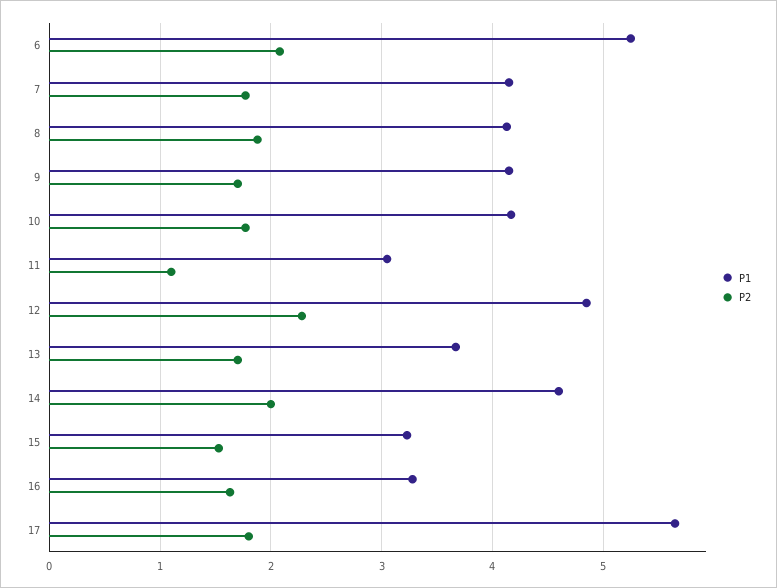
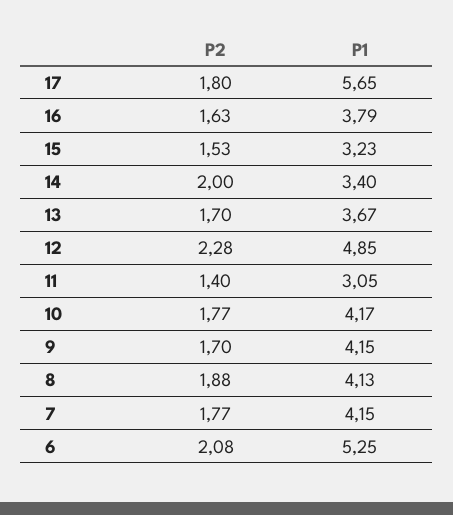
  {
    "P1": {
      "6": 5.25,
      "7": 4.15,
      "8": 4.13,
      "9": 4.15,
      "10": 4.17,
      "11": 3.05,
      "12": 4.85,
      "13": 3.67,
-     "14": 4.6,
+     "14": 3.4,
      "15": 3.23,
-     "16": 3.3,
+     "16": 3.79,
      "17": 5.65
    },
    "P2": {
      "6": 2.08,
      "7": 1.77,
      "8": 1.88,
      "9": 1.7,
      "10": 1.77,
-     "11": 1.1,
+     "11": 1.4,
      "12": 2.28,
      "13": 1.7,
      "14": 2,
      "15": 1.53,
      "16": 1.63,
      "17": 1.8
    }
  }

